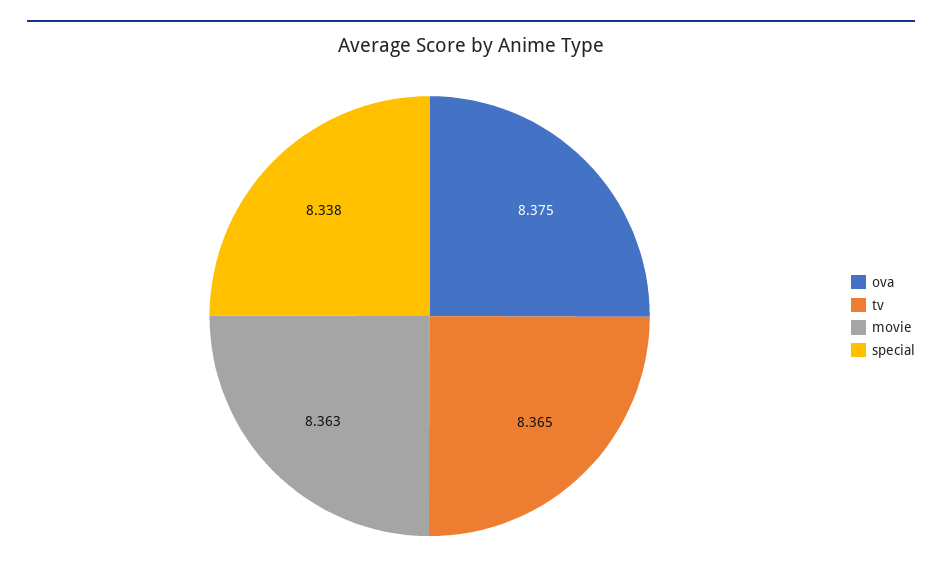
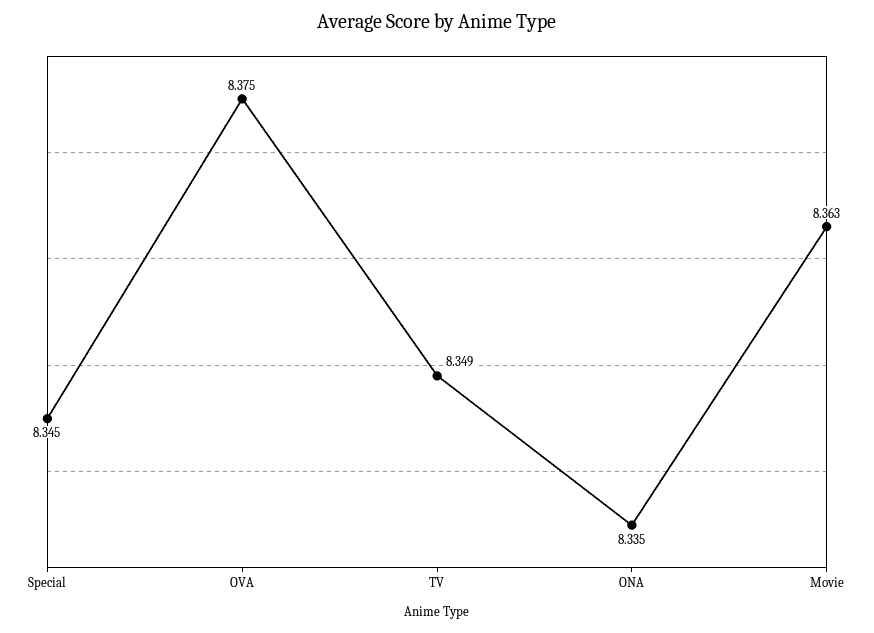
  {
    "ova": 8.375,
-   "tv": 8.365,
+   "tv": 8.349,
    "movie": 8.363,
-   "special": 8.338
+   "special": 8.345,
+   "ONA": 8.335
  }

